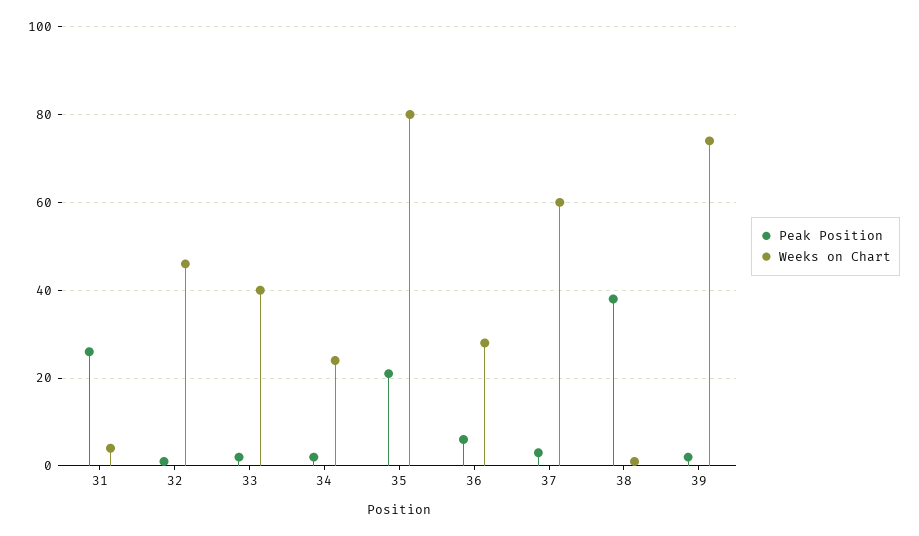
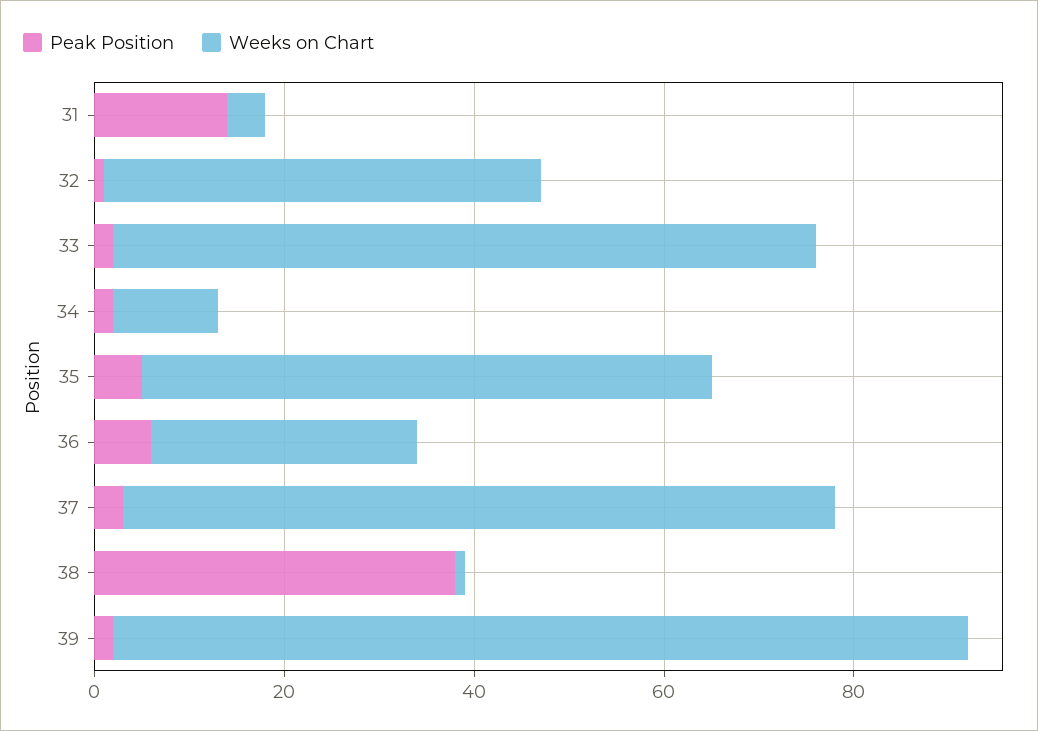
  {
    "Peak Position": {
-     "31": 25,
+     "31": 15,
      "32": 0,
      "33": 0,
      "34": 0,
-     "35": 20,
+     "35": 5,
      "36": 5,
      "37": 5,
      "38": 40,
      "39": 0
    },
    "Weeks on Chart": {
      "31": 5,
      "32": 45,
-     "33": 40,
+     "33": 75,
-     "34": 25,
+     "34": 10,
-     "35": 80,
+     "35": 60,
      "36": 30,
-     "37": 60,
+     "37": 75,
      "38": 0,
-     "39": 75
+     "39": 90
    }
  }

